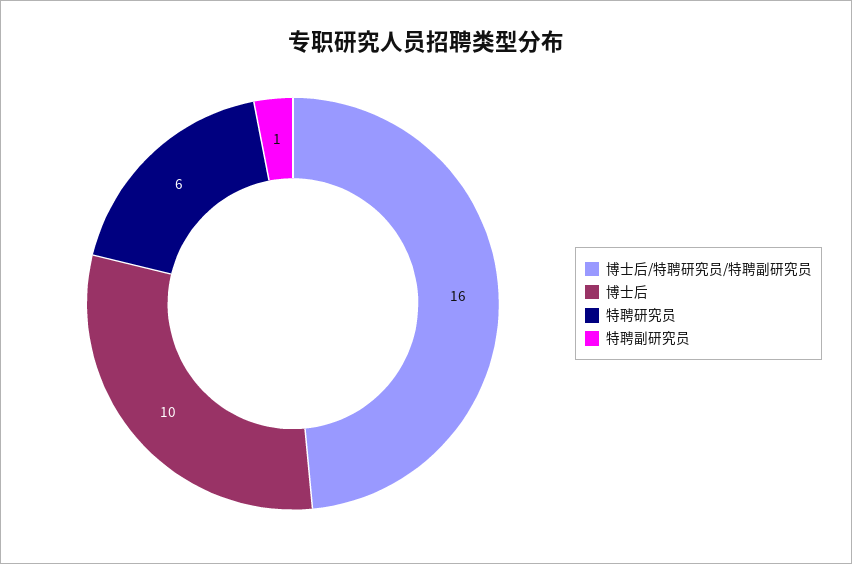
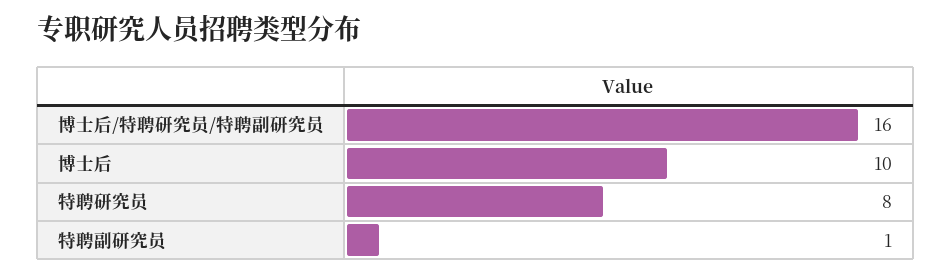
  {
    "博士后/特聘研究员/特聘副研究员": 16,
    "博士后": 10,
-   "特聘研究员": 6,
+   "特聘研究员": 8,
    "特聘副研究员": 1
  }

